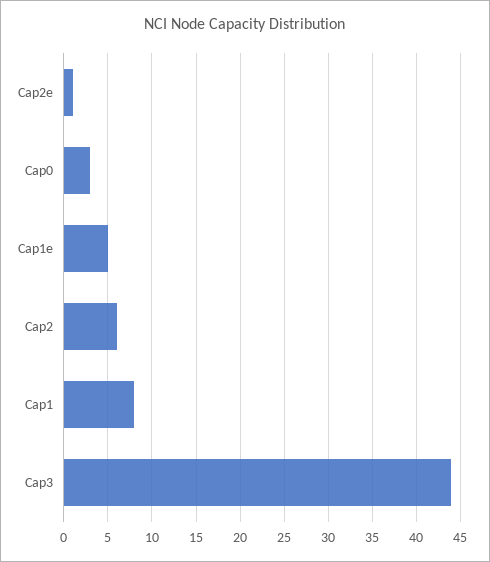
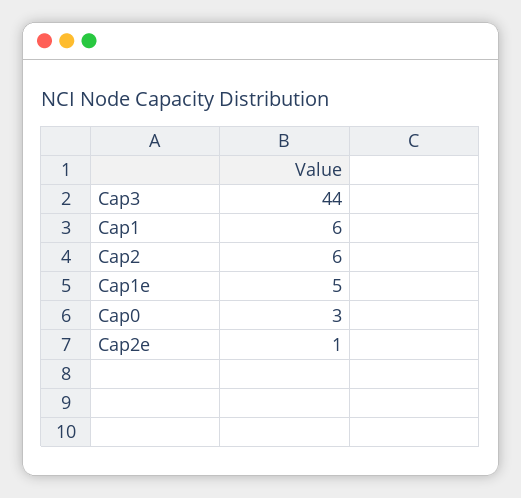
  {
    "Cap2e": 1,
    "Cap0": 3,
    "Cap1e": 5,
    "Cap2": 6,
-   "Cap1": 8,
+   "Cap1": 6,
    "Cap3": 44
  }

